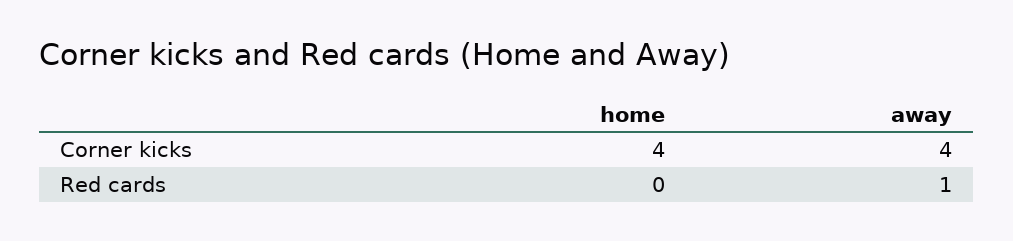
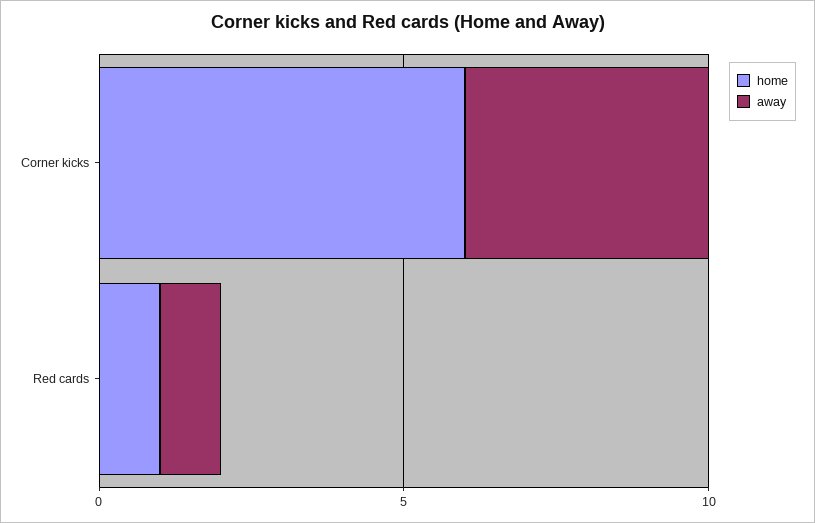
  {
    "home": {
-     "Corner kicks": 4,
+     "Corner kicks": 6,
-     "Red cards": 0
+     "Red cards": 1
    },
    "away": {
      "Corner kicks": 4,
      "Red cards": 1
    }
  }

